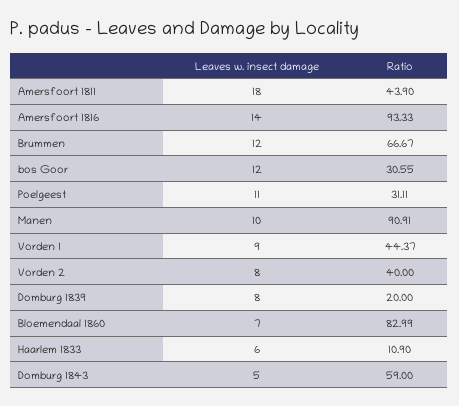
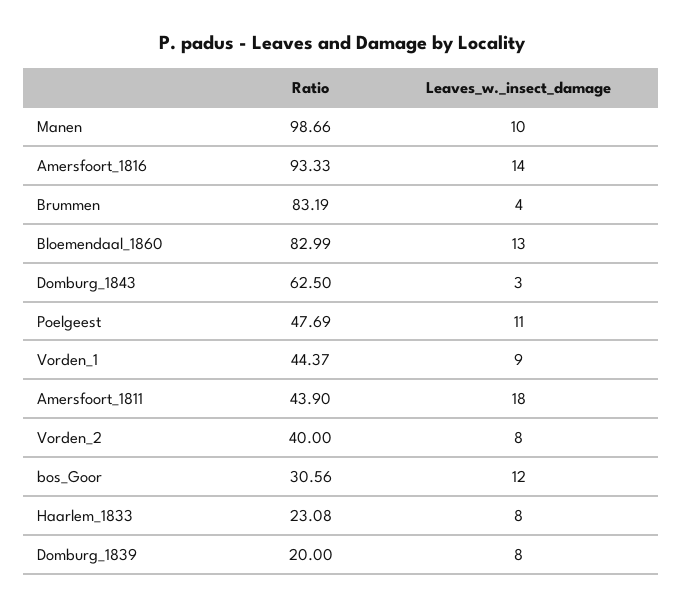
  {
    "Leaves w. insect damage": {
      "Amersfoort 1811": 18,
      "Amersfoort 1816": 14,
-     "Brummen": 12,
+     "Brummen": 4,
      "bos Goor": 12,
      "Poelgeest": 11,
      "Manen": 10,
      "Vorden 1": 9,
      "Vorden 2": 8,
      "Domburg 1839": 8,
-     "Bloemendaal 1860": 7,
+     "Bloemendaal 1860": 13,
-     "Haarlem 1833": 6,
+     "Haarlem 1833": 8,
-     "Domburg 1843": 5
+     "Domburg 1843": 3
    },
    "Ratio": {
      "Amersfoort 1811": 43.9,
      "Amersfoort 1816": 93.33,
-     "Brummen": 66.67,
+     "Brummen": 83.19,
-     "bos Goor": 30.55,
+     "bos Goor": 30.56,
-     "Poelgeest": 31.11,
+     "Poelgeest": 47.69,
-     "Manen": 90.91,
+     "Manen": 98.66,
      "Vorden 1": 44.37,
      "Vorden 2": 40,
      "Domburg 1839": 20,
      "Bloemendaal 1860": 82.99,
-     "Haarlem 1833": 10.9,
+     "Haarlem 1833": 23.08,
-     "Domburg 1843": 59
+     "Domburg 1843": 62.5
    }
  }

